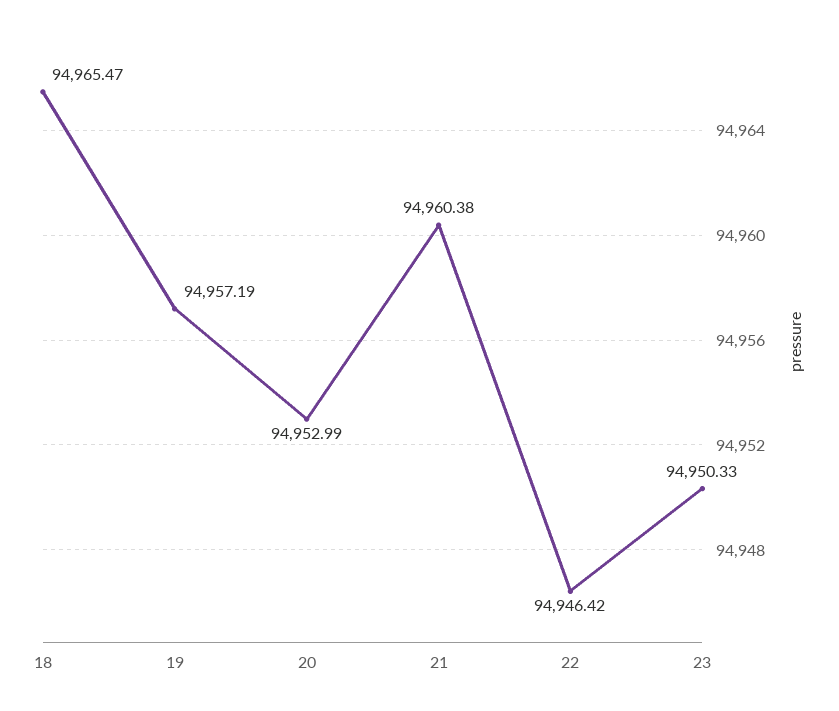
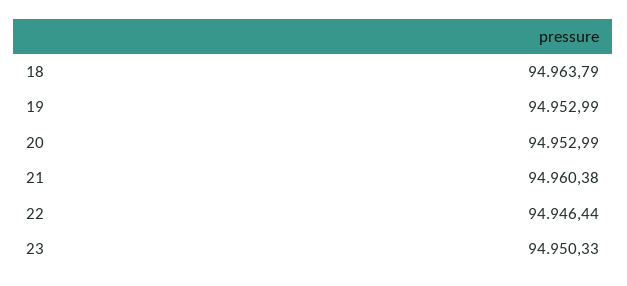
  {
-   "18": 94965.47,
+   "18": 94963.79,
-   "19": 94957.19,
+   "19": 94952.99,
    "20": 94952.99,
    "21": 94960.38,
-   "22": 94946.42,
+   "22": 94946.44,
    "23": 94950.33
  }

